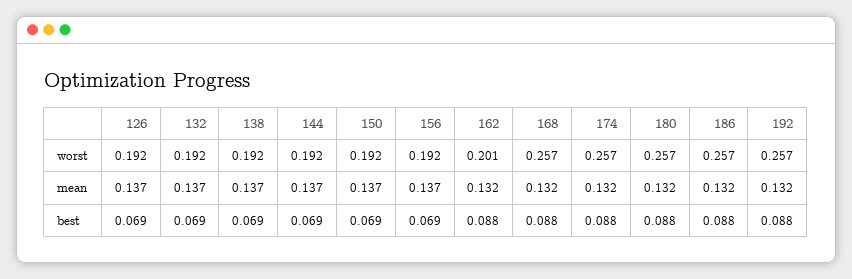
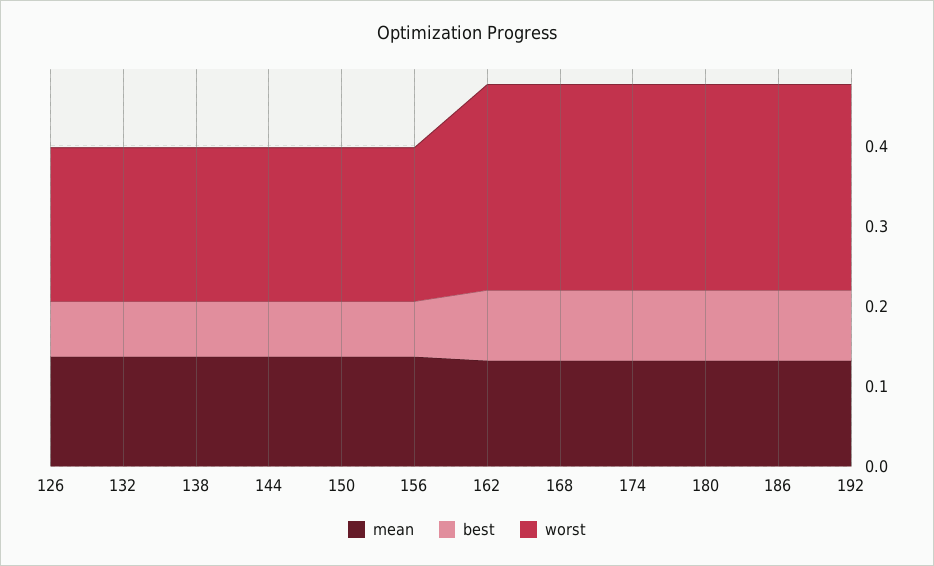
  {
    "worst": {
      "126": 0.192,
      "132": 0.192,
      "138": 0.192,
      "144": 0.192,
      "150": 0.192,
      "156": 0.192,
-     "162": 0.201,
+     "162": 0.26,
      "168": 0.257,
      "174": 0.257,
      "180": 0.257,
      "186": 0.257,
      "192": 0.257
    },
    "mean": {
      "126": 0.137,
      "132": 0.137,
      "138": 0.137,
      "144": 0.137,
      "150": 0.137,
      "156": 0.137,
      "162": 0.132,
      "168": 0.132,
      "174": 0.132,
      "180": 0.132,
      "186": 0.132,
      "192": 0.132
    },
    "best": {
      "126": 0.069,
      "132": 0.069,
      "138": 0.069,
      "144": 0.069,
      "150": 0.069,
      "156": 0.069,
      "162": 0.088,
      "168": 0.088,
      "174": 0.088,
      "180": 0.088,
      "186": 0.088,
      "192": 0.088
    }
  }

